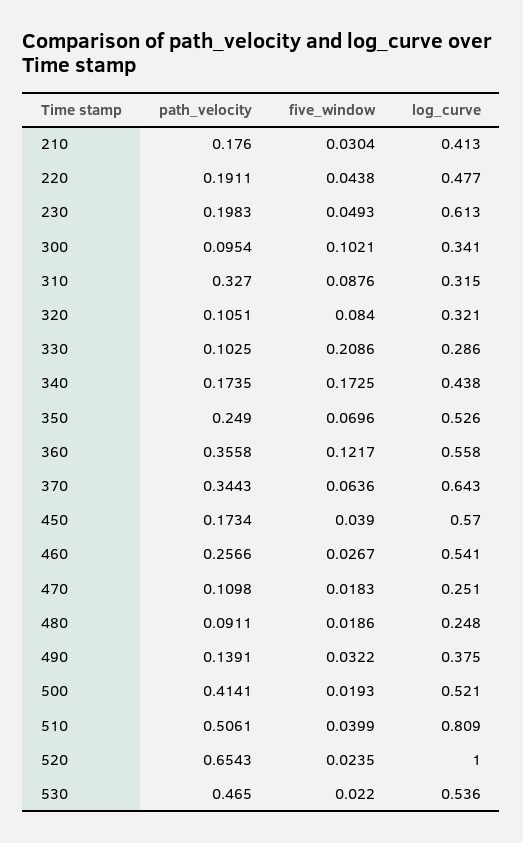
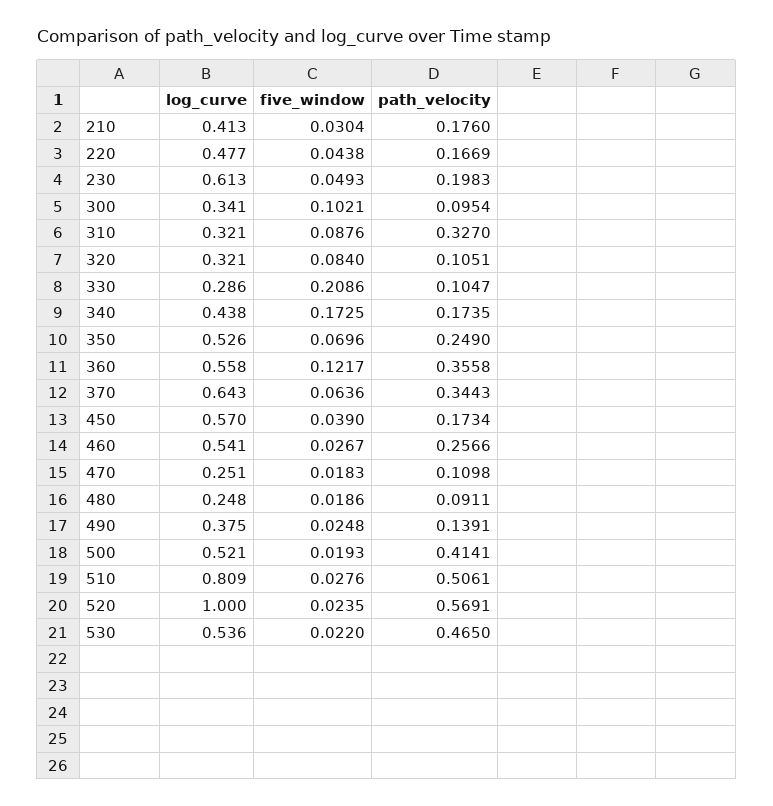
  {
    "path_velocity": {
      "210": 0.176,
-     "220": 0.1911,
+     "220": 0.1669,
      "230": 0.1983,
      "300": 0.0954,
      "310": 0.327,
      "320": 0.1051,
-     "330": 0.1025,
+     "330": 0.1047,
      "340": 0.1735,
      "350": 0.249,
      "360": 0.3558,
      "370": 0.3443,
      "450": 0.1734,
      "460": 0.2566,
      "470": 0.1098,
      "480": 0.0911,
      "490": 0.1391,
      "500": 0.4141,
      "510": 0.5061,
-     "520": 0.6543,
+     "520": 0.5691,
      "530": 0.465
    },
    "five_window": {
      "210": 0.0304,
      "220": 0.0438,
      "230": 0.0493,
      "300": 0.1021,
      "310": 0.0876,
      "320": 0.084,
      "330": 0.2086,
      "340": 0.1725,
      "350": 0.0696,
      "360": 0.1217,
      "370": 0.0636,
      "450": 0.039,
      "460": 0.0267,
      "470": 0.0183,
      "480": 0.0186,
-     "490": 0.0322,
+     "490": 0.0248,
      "500": 0.0193,
-     "510": 0.0399,
+     "510": 0.0276,
      "520": 0.0235,
      "530": 0.022
    },
    "log_curve": {
      "210": 0.413,
      "220": 0.477,
      "230": 0.613,
      "300": 0.341,
-     "310": 0.315,
+     "310": 0.321,
      "320": 0.321,
      "330": 0.286,
      "340": 0.438,
      "350": 0.526,
      "360": 0.558,
      "370": 0.643,
      "450": 0.57,
      "460": 0.541,
      "470": 0.251,
      "480": 0.248,
      "490": 0.375,
      "500": 0.521,
      "510": 0.809,
      "520": 1,
      "530": 0.536
    }
  }

